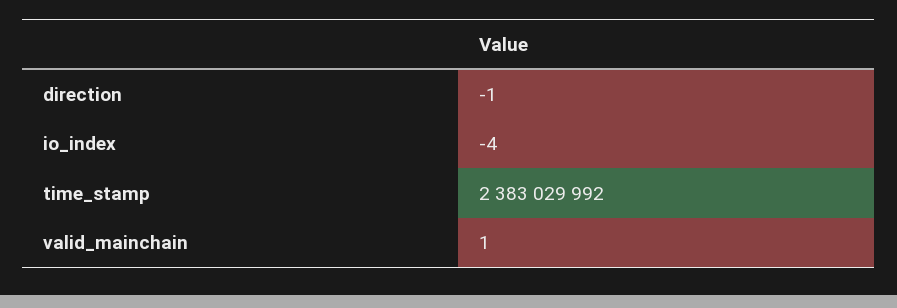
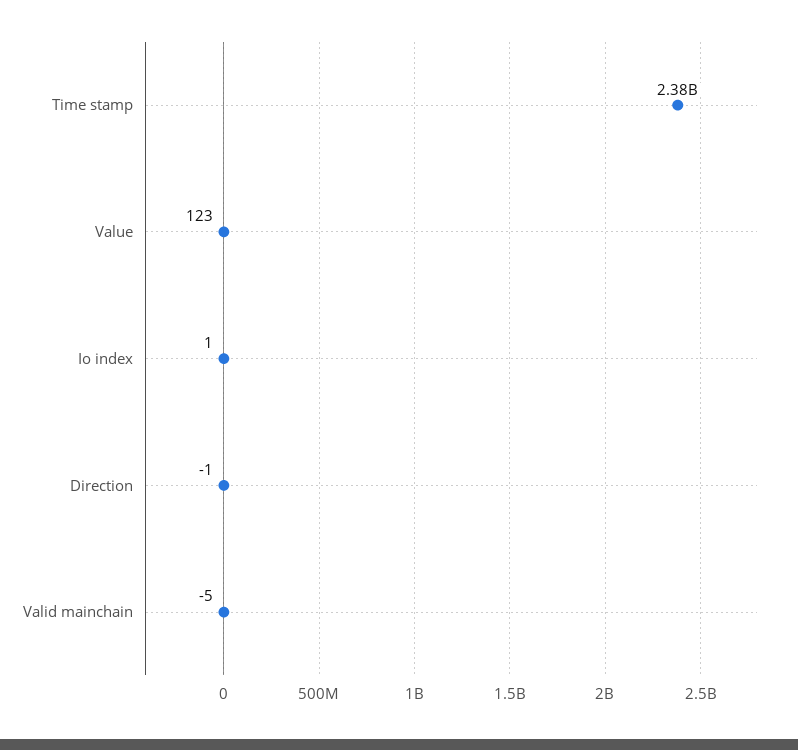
  {
    "direction": -1,
-   "io_index": -4,
+   "io_index": 1,
    "time_stamp": 2383029992,
-   "valid_mainchain": 1
+   "valid_mainchain": -5,
+   "Value": 123
  }

